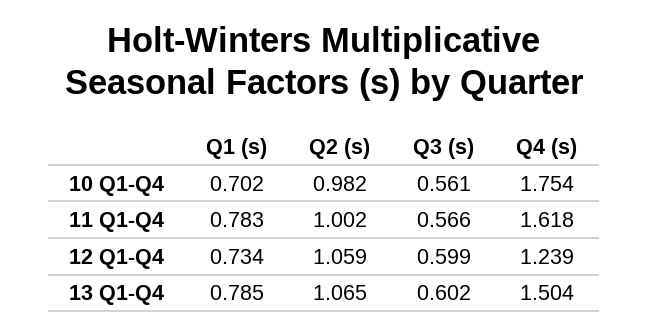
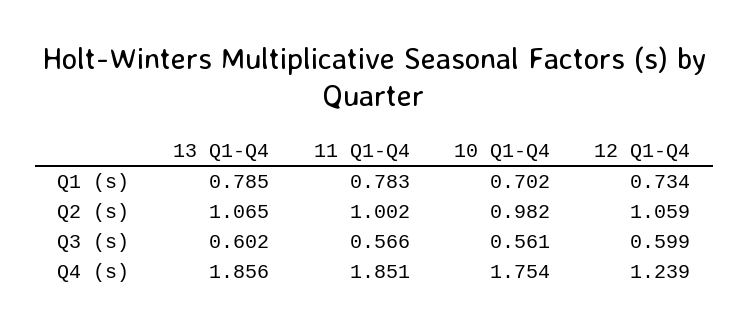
  {
    "Q1 (s)": {
      "10 Q1-Q4": 0.702,
      "11 Q1-Q4": 0.783,
      "12 Q1-Q4": 0.734,
      "13 Q1-Q4": 0.785
    },
    "Q2 (s)": {
      "10 Q1-Q4": 0.982,
      "11 Q1-Q4": 1.002,
      "12 Q1-Q4": 1.059,
      "13 Q1-Q4": 1.065
    },
    "Q3 (s)": {
      "10 Q1-Q4": 0.561,
      "11 Q1-Q4": 0.566,
      "12 Q1-Q4": 0.599,
      "13 Q1-Q4": 0.602
    },
    "Q4 (s)": {
      "10 Q1-Q4": 1.754,
-     "11 Q1-Q4": 1.618,
+     "11 Q1-Q4": 1.851,
      "12 Q1-Q4": 1.239,
-     "13 Q1-Q4": 1.504
+     "13 Q1-Q4": 1.856
    }
  }

